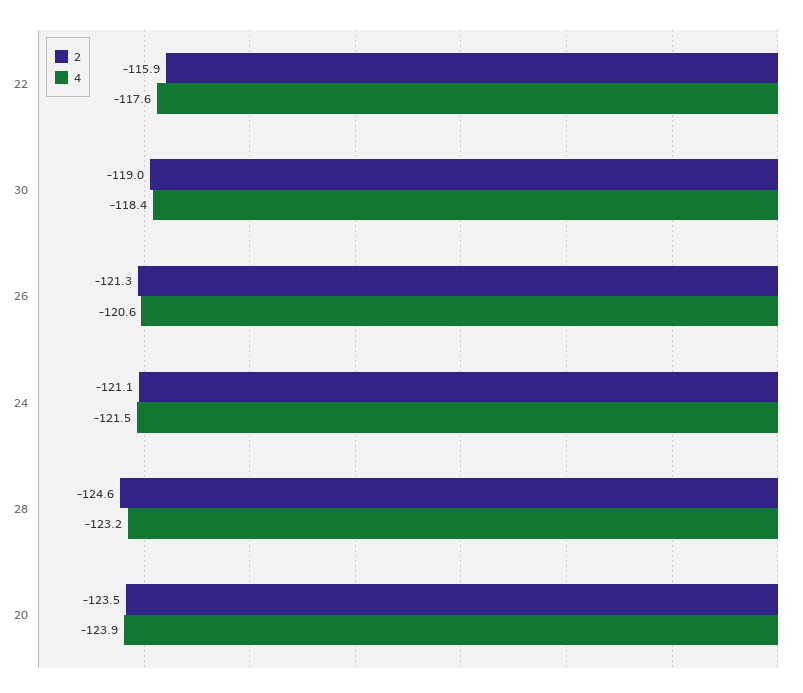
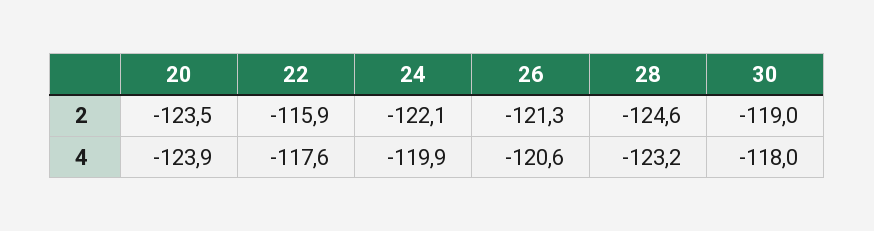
  {
    "2": {
      "22": -115.9,
      "30": -119,
      "26": -121.3,
-     "24": -121.1,
+     "24": -122.1,
      "28": -124.6,
      "20": -123.5
    },
    "4": {
      "22": -117.6,
-     "30": -118.4,
+     "30": -118,
      "26": -120.6,
-     "24": -121.5,
+     "24": -119.9,
      "28": -123.2,
      "20": -123.9
    }
  }

